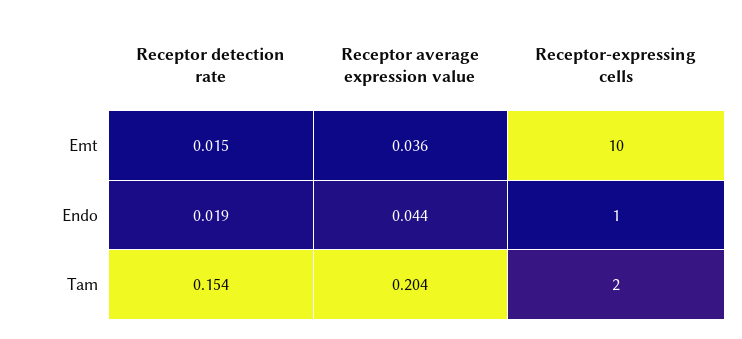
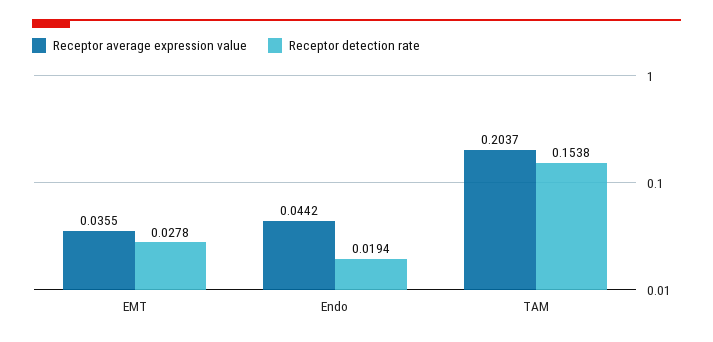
  {
    "Receptor detection rate": {
-     "Emt": 0.015,
+     "Emt": 0.0278,
      "Endo": 0.0194,
      "Tam": 0.1538
    },
    "Receptor average expression value": {
      "Emt": 0.0355,
      "Endo": 0.0442,
      "Tam": 0.2037
-   },
+   }
-   "Receptor-expressing cells": {
-     "Emt": 10,
-     "Endo": 1,
-     "Tam": 2
-   }
  }

